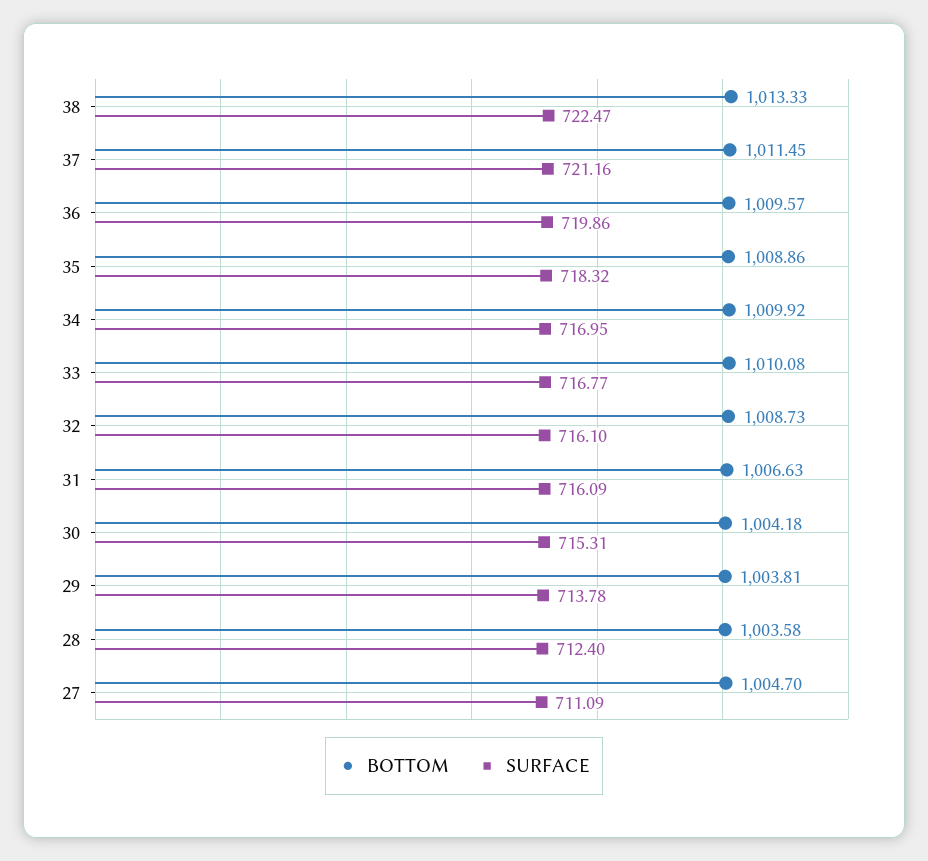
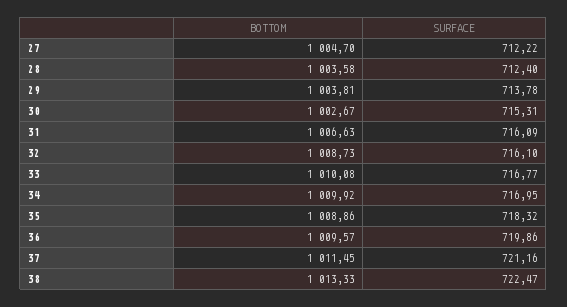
  {
    "BOTTOM": {
      "38": 1013.33,
      "37": 1011.45,
      "36": 1009.57,
      "35": 1008.86,
      "34": 1009.92,
      "33": 1010.08,
      "32": 1008.73,
      "31": 1006.63,
-     "30": 1004.18,
+     "30": 1002.67,
      "29": 1003.81,
      "28": 1003.58,
      "27": 1004.7
    },
    "SURFACE": {
      "38": 722.47,
      "37": 721.16,
      "36": 719.86,
      "35": 718.32,
      "34": 716.95,
      "33": 716.77,
      "32": 716.1,
      "31": 716.09,
      "30": 715.31,
      "29": 713.78,
      "28": 712.4,
-     "27": 711.09
+     "27": 712.22
    }
  }

